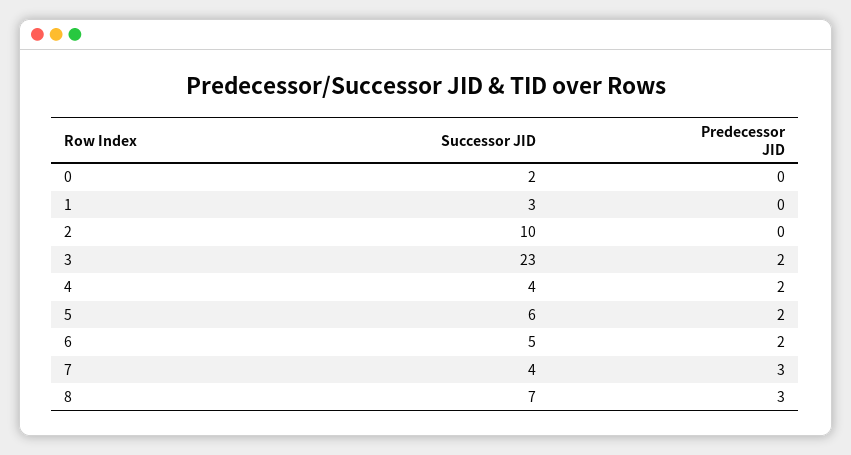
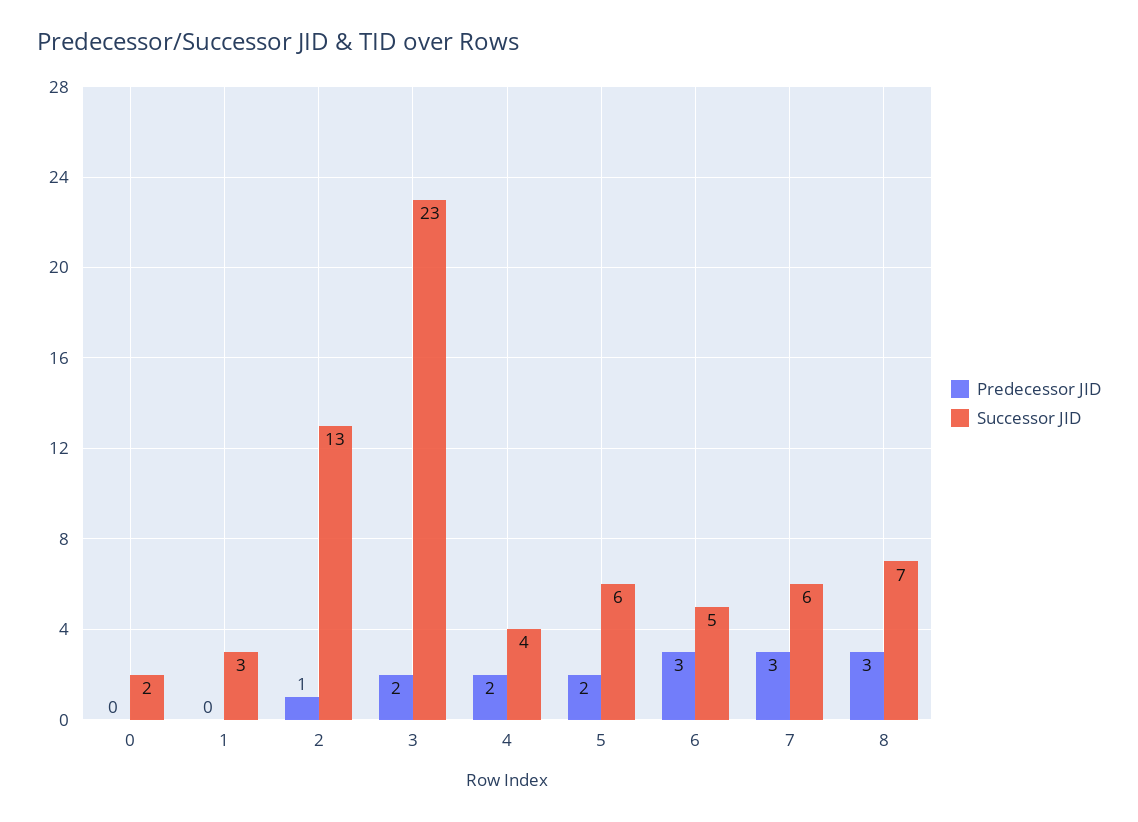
  {
    "Successor JID": {
      "0": 2,
      "1": 3,
-     "2": 10,
+     "2": 13,
      "3": 23,
      "4": 4,
      "5": 6,
      "6": 5,
-     "7": 4,
+     "7": 6,
      "8": 7
    },
    "Predecessor JID": {
      "0": 0,
      "1": 0,
-     "2": 0,
+     "2": 1,
      "3": 2,
      "4": 2,
      "5": 2,
-     "6": 2,
+     "6": 3,
      "7": 3,
      "8": 3
    }
  }

